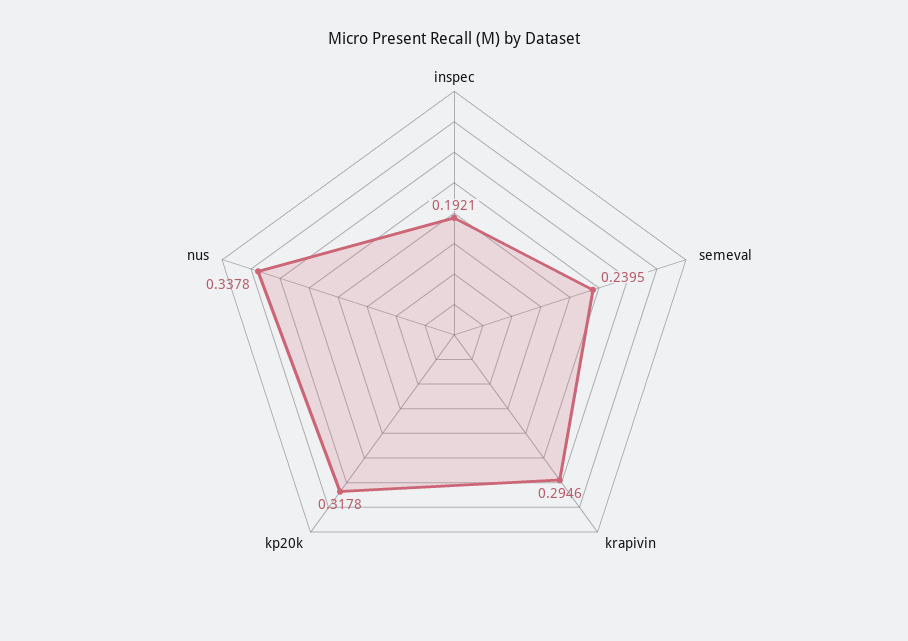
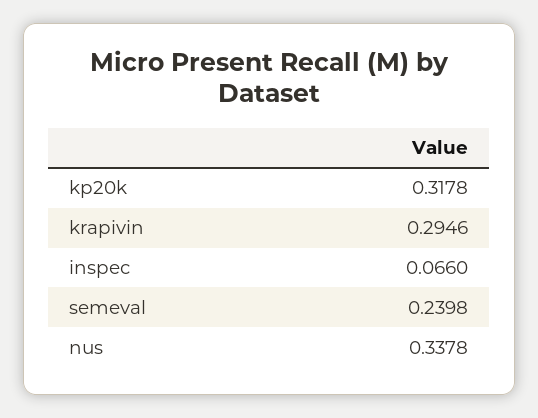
  {
-   "inspec": 0.1921,
+   "inspec": 0.066,
-   "semeval": 0.2395,
+   "semeval": 0.2398,
    "krapivin": 0.2946,
    "kp20k": 0.3178,
    "nus": 0.3378
  }

